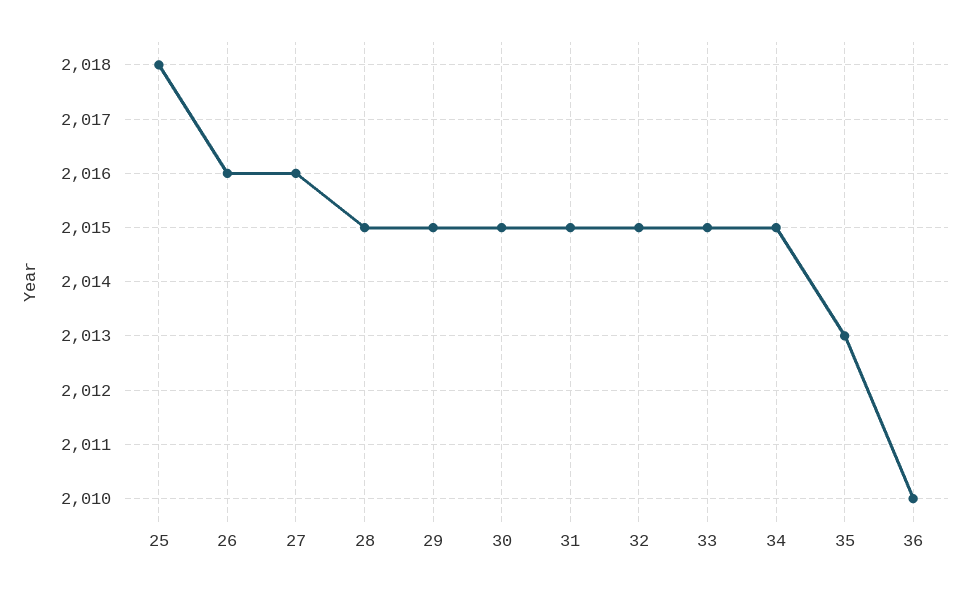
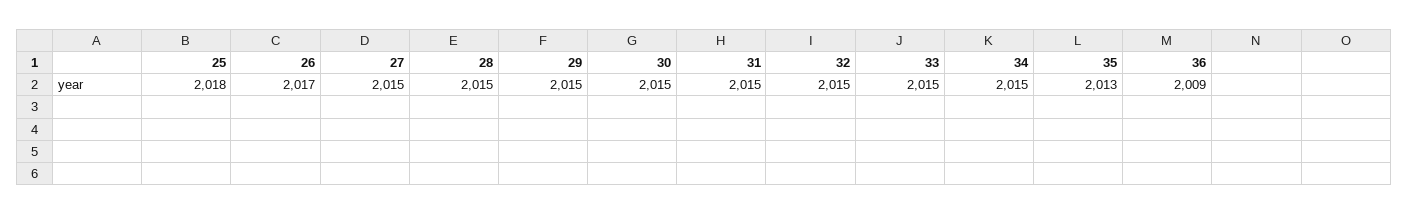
  {
    "25": 2018,
-   "26": 2016,
+   "26": 2017,
-   "27": 2016,
+   "27": 2015,
    "28": 2015,
    "29": 2015,
    "30": 2015,
    "31": 2015,
    "32": 2015,
    "33": 2015,
    "34": 2015,
    "35": 2013,
-   "36": 2010
+   "36": 2009
  }

